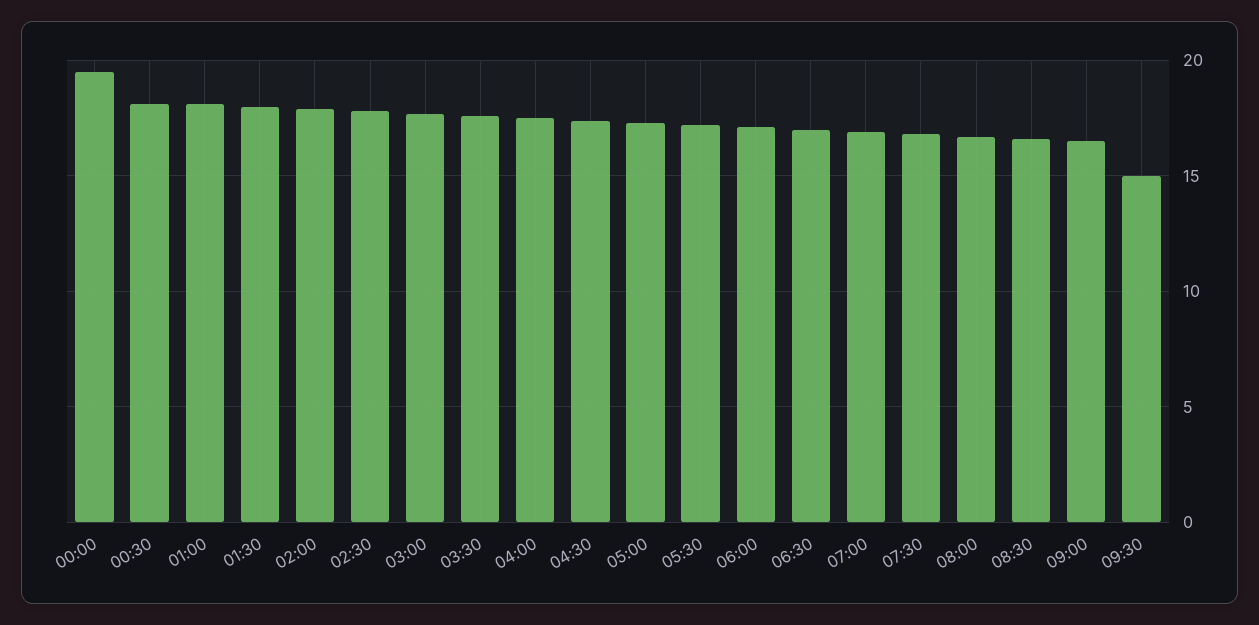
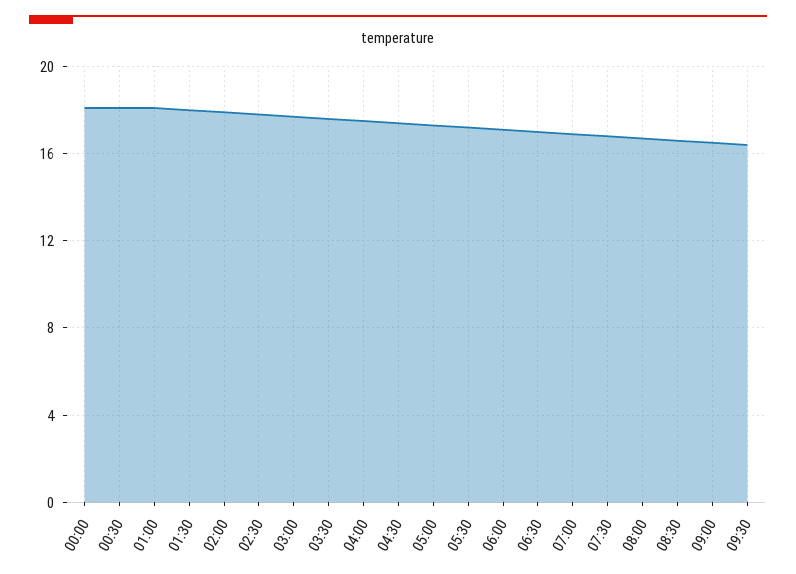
  {
-   "00:00": 19.5,
+   "00:00": 18,
    "00:30": 18,
    "01:00": 18,
    "01:30": 18,
    "02:00": 18,
    "02:30": 18,
    "03:00": 17.5,
    "03:30": 17.5,
    "04:00": 17.5,
    "04:30": 17.5,
    "05:00": 17.5,
    "05:30": 17,
    "06:00": 17,
    "06:30": 17,
    "07:00": 17,
    "07:30": 17,
    "08:00": 16.5,
    "08:30": 16.5,
    "09:00": 16.5,
-   "09:30": 15
+   "09:30": 16.5
  }

